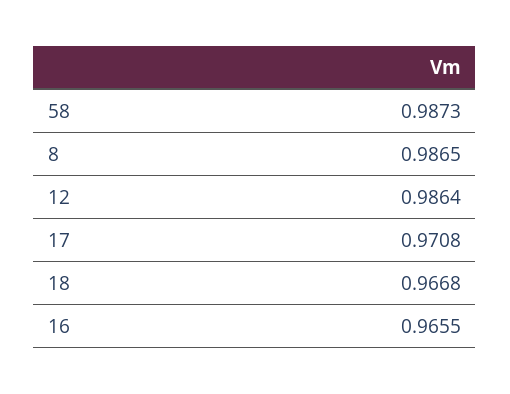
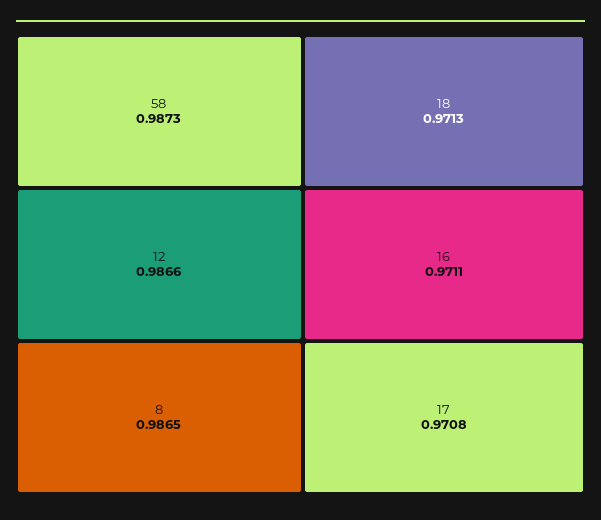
  {
    "58": 0.9873,
    "8": 0.9865,
-   "12": 0.9864,
+   "12": 0.9866,
    "17": 0.9708,
-   "18": 0.9668,
+   "18": 0.9713,
-   "16": 0.9655
+   "16": 0.9711
  }

